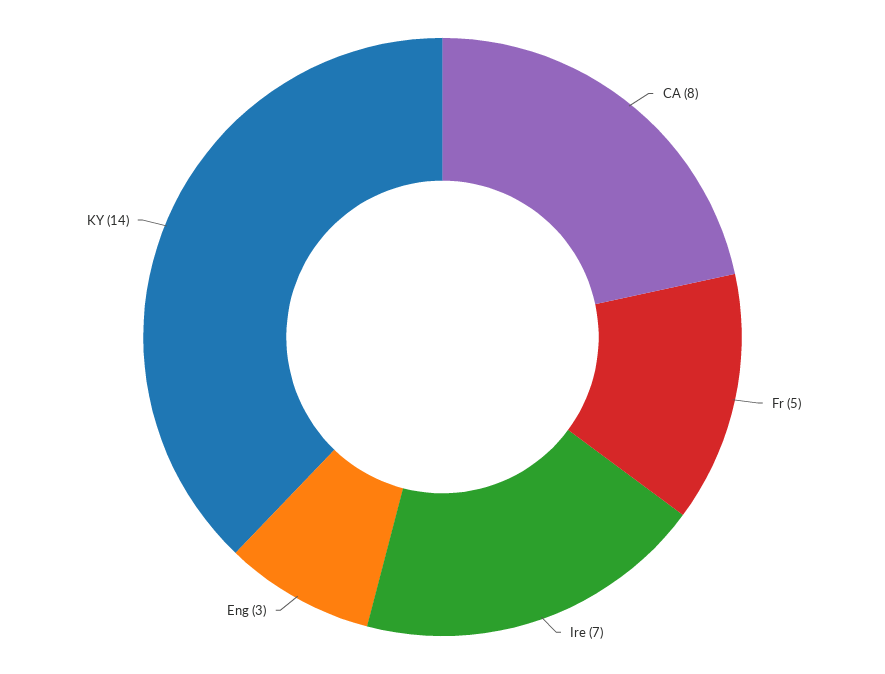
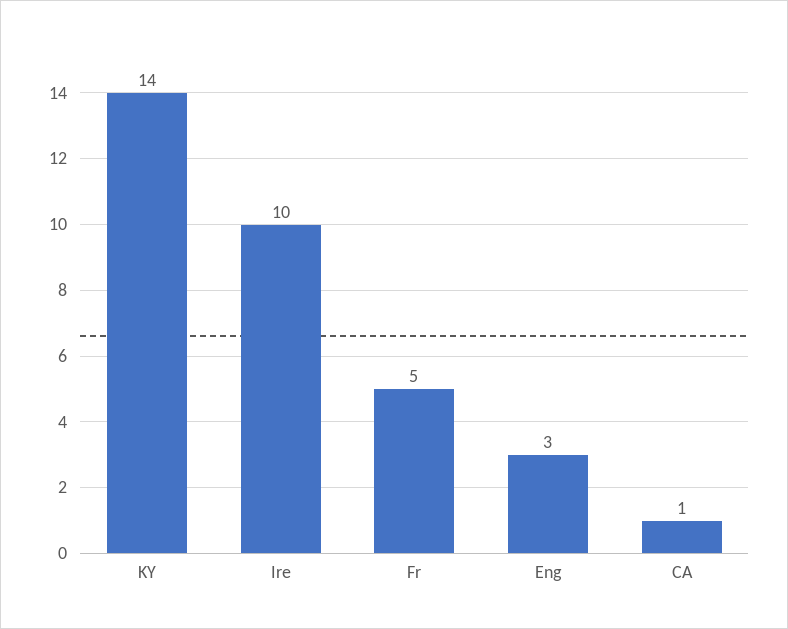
  {
-   "CA": 8,
+   "CA": 1,
    "Fr": 5,
-   "Ire": 7,
+   "Ire": 10,
    "Eng": 3,
    "KY": 14
  }

